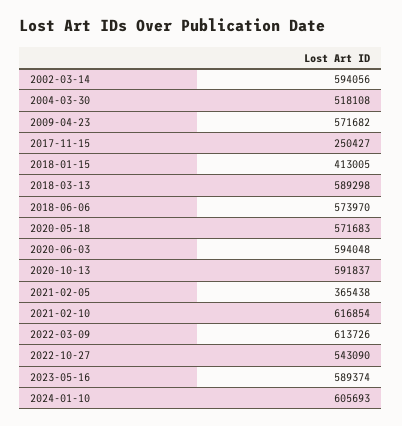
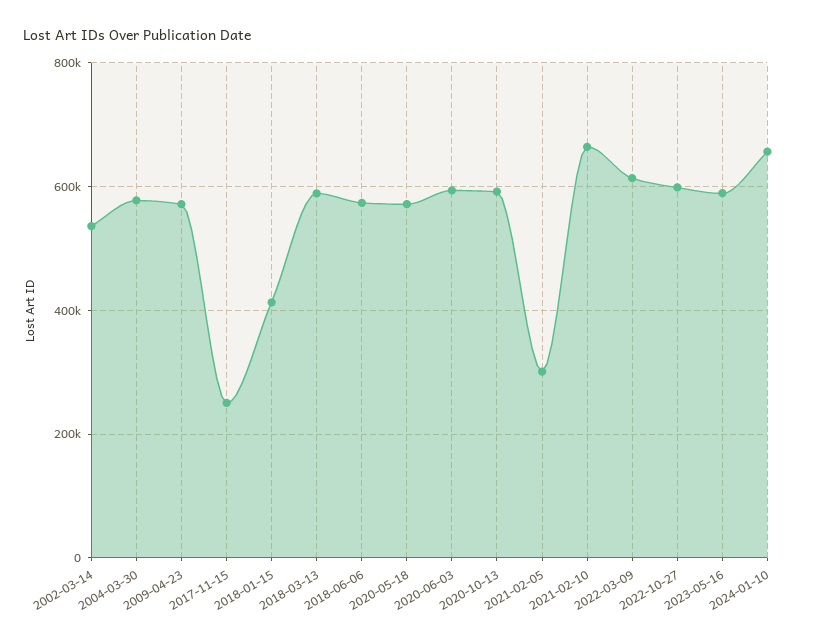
  {
-   "2002-03-14": 594056,
+   "2002-03-14": 540000,
-   "2004-03-30": 518108,
+   "2004-03-30": 580000,
    "2009-04-23": 571682,
    "2017-11-15": 250427,
    "2018-01-15": 413005,
    "2018-03-13": 589298,
    "2018-06-06": 573970,
    "2020-05-18": 571683,
    "2020-06-03": 594048,
    "2020-10-13": 591837,
-   "2021-02-05": 365438,
+   "2021-02-05": 300000,
-   "2021-02-10": 616854,
+   "2021-02-10": 660000,
    "2022-03-09": 613726,
-   "2022-10-27": 543090,
+   "2022-10-27": 600000,
    "2023-05-16": 589374,
-   "2024-01-10": 605693
+   "2024-01-10": 660000
  }

